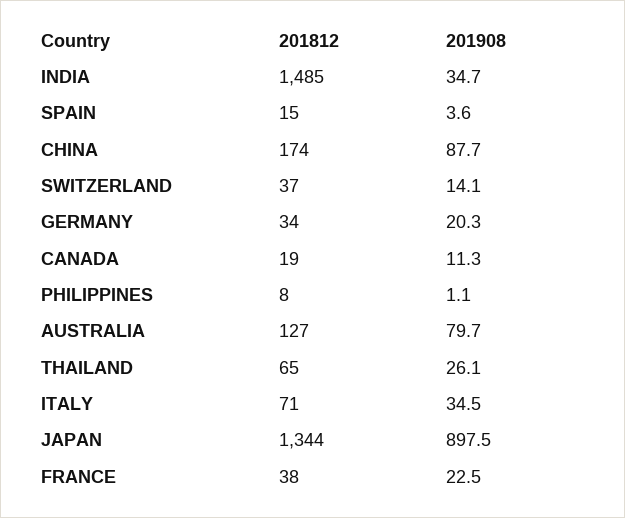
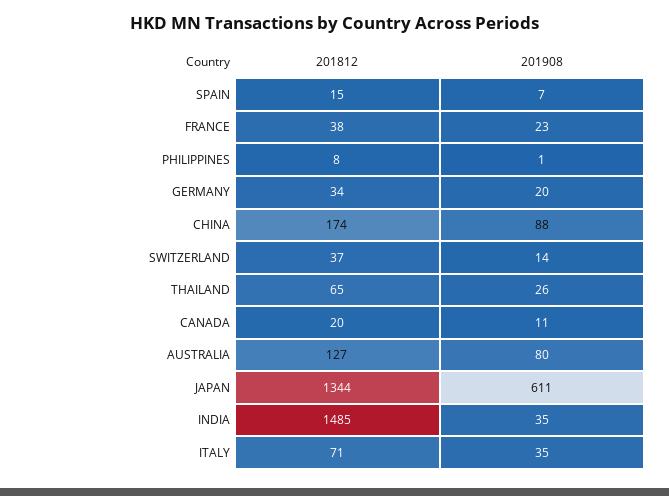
  {
    "201812": {
      "INDIA": 1485,
      "SPAIN": 15,
      "CHINA": 174,
      "SWITZERLAND": 37,
      "GERMANY": 34,
-     "CANADA": 19,
+     "CANADA": 20,
      "PHILIPPINES": 8,
      "AUSTRALIA": 127,
      "THAILAND": 65,
      "ITALY": 71,
      "JAPAN": 1344,
      "FRANCE": 38
    },
    "201908": {
      "INDIA": 34.7,
-     "SPAIN": 3.6,
+     "SPAIN": 7,
      "CHINA": 87.7,
      "SWITZERLAND": 14.1,
      "GERMANY": 20.3,
      "CANADA": 11.3,
      "PHILIPPINES": 1.1,
      "AUSTRALIA": 79.7,
      "THAILAND": 26.1,
      "ITALY": 34.5,
-     "JAPAN": 897.5,
+     "JAPAN": 611,
      "FRANCE": 22.5
    }
  }

